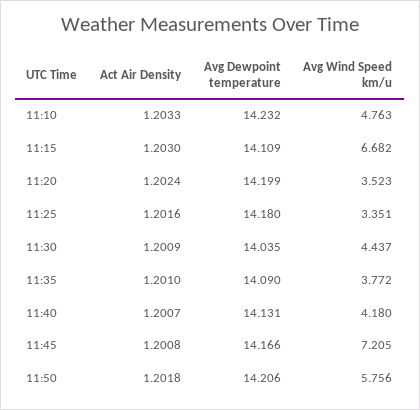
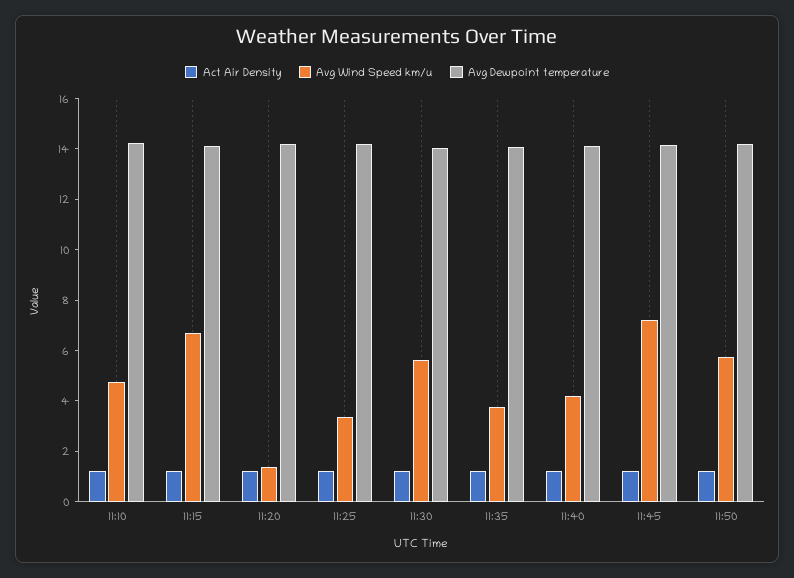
  {
    "Act Air Density": {
      "11:10": 1.2033,
      "11:15": 1.203,
      "11:20": 1.2024,
      "11:25": 1.2016,
      "11:30": 1.2009,
      "11:35": 1.201,
      "11:40": 1.2007,
      "11:45": 1.2008,
      "11:50": 1.2018
    },
    "Avg Dewpoint temperature": {
      "11:10": 14.232,
      "11:15": 14.109,
      "11:20": 14.199,
      "11:25": 14.18,
      "11:30": 14.035,
      "11:35": 14.09,
      "11:40": 14.131,
      "11:45": 14.166,
      "11:50": 14.206
    },
    "Avg Wind Speed km/u": {
      "11:10": 4.763,
      "11:15": 6.682,
-     "11:20": 3.523,
+     "11:20": 1.5,
      "11:25": 3.351,
-     "11:30": 4.437,
+     "11:30": 5.5,
      "11:35": 3.772,
      "11:40": 4.18,
      "11:45": 7.205,
      "11:50": 5.756
    }
  }

